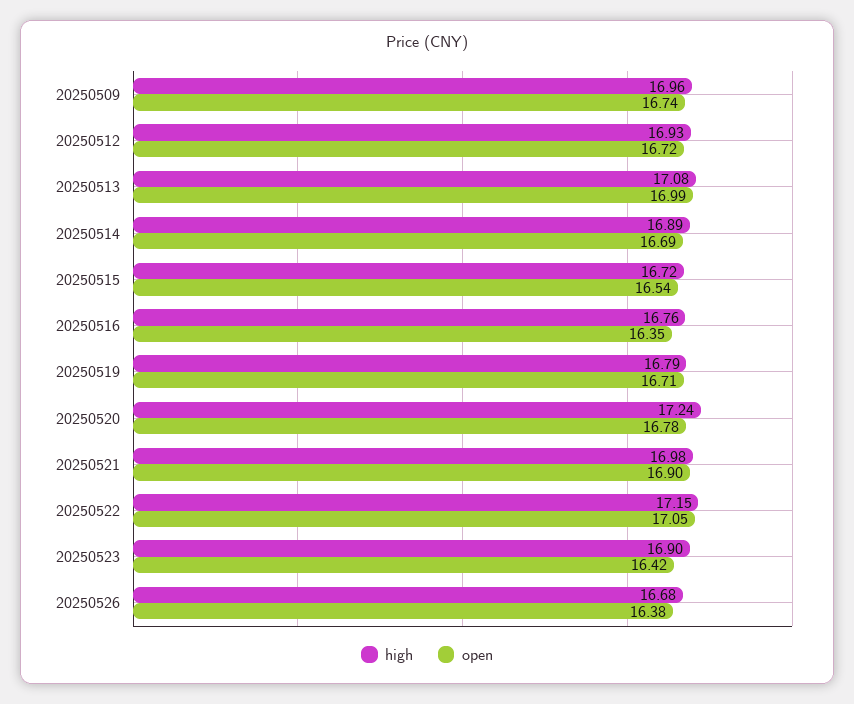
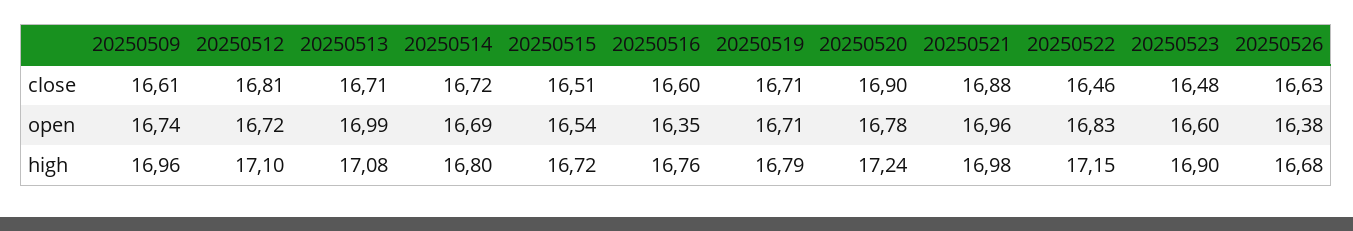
  {
    "high": {
      "20250509": 16.96,
-     "20250512": 16.93,
+     "20250512": 17.1,
      "20250513": 17.08,
-     "20250514": 16.89,
+     "20250514": 16.8,
      "20250515": 16.72,
      "20250516": 16.76,
      "20250519": 16.79,
      "20250520": 17.24,
      "20250521": 16.98,
      "20250522": 17.15,
      "20250523": 16.9,
      "20250526": 16.68
    },
    "open": {
      "20250509": 16.74,
      "20250512": 16.72,
      "20250513": 16.99,
      "20250514": 16.69,
      "20250515": 16.54,
      "20250516": 16.35,
      "20250519": 16.71,
      "20250520": 16.78,
-     "20250521": 16.9,
+     "20250521": 16.96,
-     "20250522": 17.05,
+     "20250522": 16.83,
-     "20250523": 16.42,
+     "20250523": 16.6,
      "20250526": 16.38
-   }
+   },
+   "close": {
+     "20250509": 16.61,
+     "20250512": 16.81,
+     "20250513": 16.71,
+     "20250514": 16.72,
+     "20250515": 16.51,
+     "20250516": 16.6,
+     "20250519": 16.71,
+     "20250520": 16.9,
+     "20250521": 16.88,
+     "20250522": 16.46,
+     "20250523": 16.48,
+     "20250526": 16.63
+   }
  }

